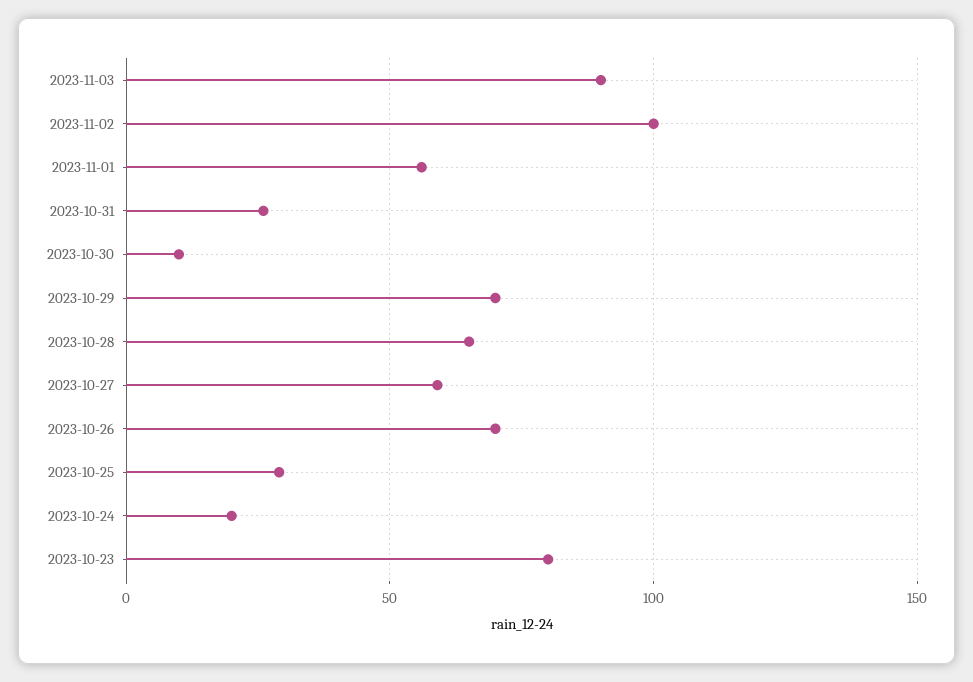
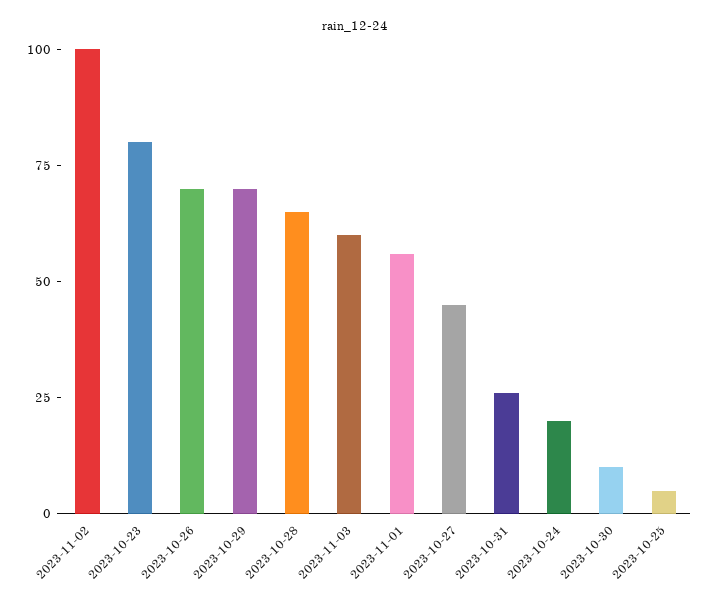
  {
-   "2023-11-03": 90,
+   "2023-11-03": 60,
    "2023-11-02": 100,
    "2023-11-01": 55,
    "2023-10-31": 25,
    "2023-10-30": 10,
    "2023-10-29": 70,
    "2023-10-28": 65,
-   "2023-10-27": 60,
+   "2023-10-27": 45,
    "2023-10-26": 70,
-   "2023-10-25": 30,
+   "2023-10-25": 5,
    "2023-10-24": 20,
    "2023-10-23": 80
  }

